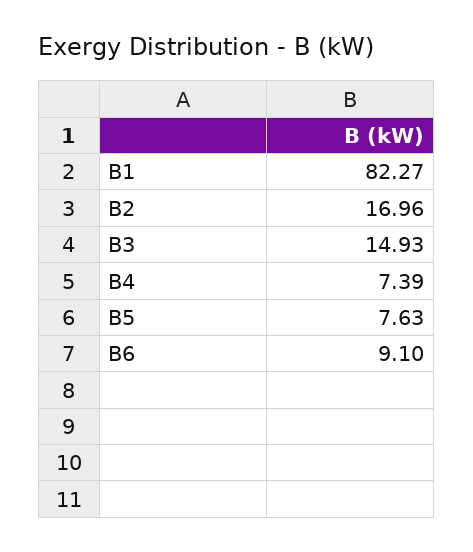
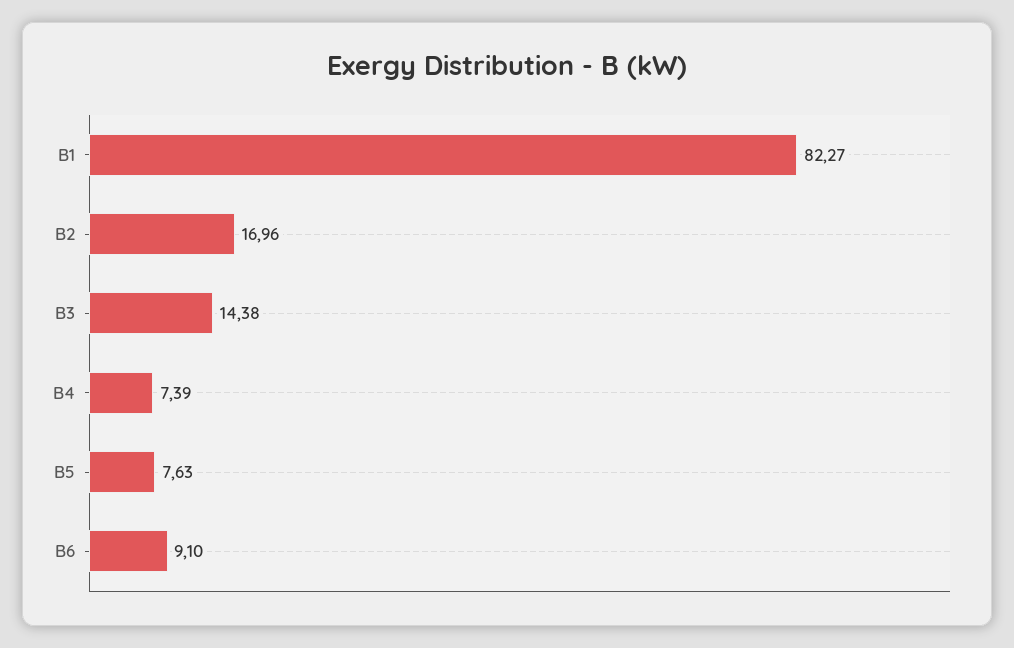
  {
    "B1": 82.27,
    "B2": 16.96,
-   "B3": 14.93,
+   "B3": 14.38,
    "B4": 7.39,
    "B5": 7.63,
    "B6": 9.1
  }

